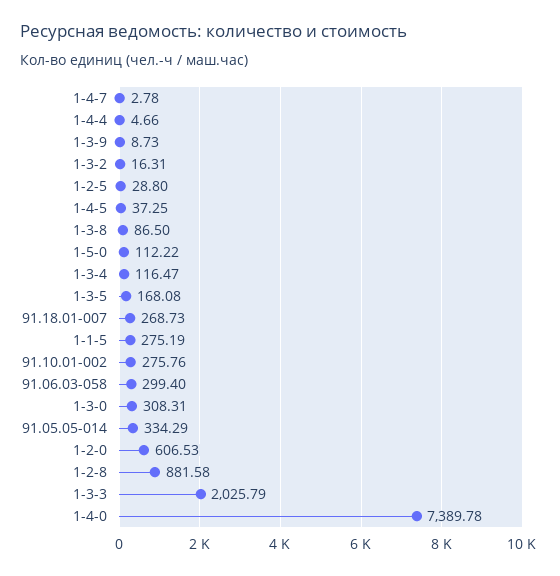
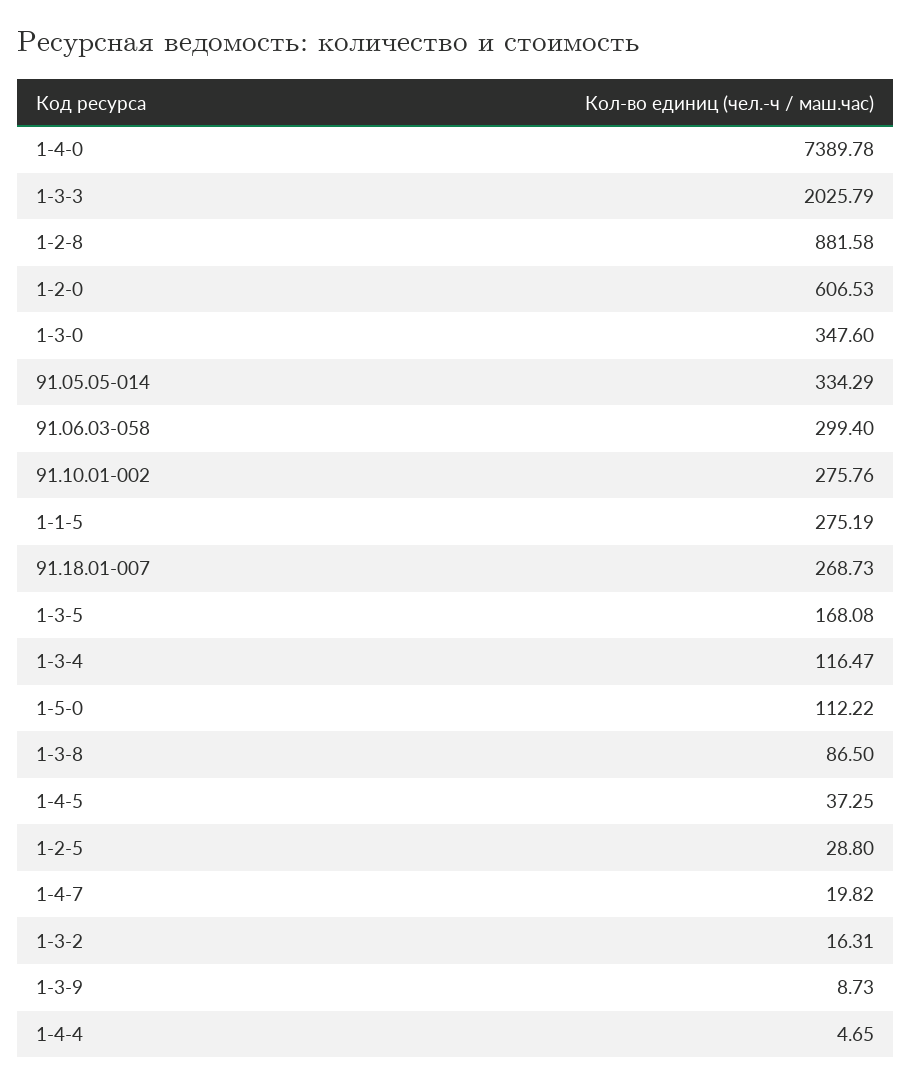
  {
-   "1-4-7": 2.78,
+   "1-4-7": 19.82,
-   "1-4-4": 4.66,
+   "1-4-4": 4.65,
    "1-3-9": 8.73,
    "1-3-2": 16.31,
    "1-2-5": 28.8,
    "1-4-5": 37.25,
    "1-3-8": 86.5,
    "1-5-0": 112.22,
    "1-3-4": 116.47,
    "1-3-5": 168.08,
    "91.18.01-007": 268.73,
    "1-1-5": 275.19,
    "91.10.01-002": 275.76,
    "91.06.03-058": 299.4,
-   "1-3-0": 308.31,
+   "1-3-0": 347.6,
    "91.05.05-014": 334.29,
    "1-2-0": 606.53,
    "1-2-8": 881.58,
    "1-3-3": 2025.79,
    "1-4-0": 7389.78
  }

